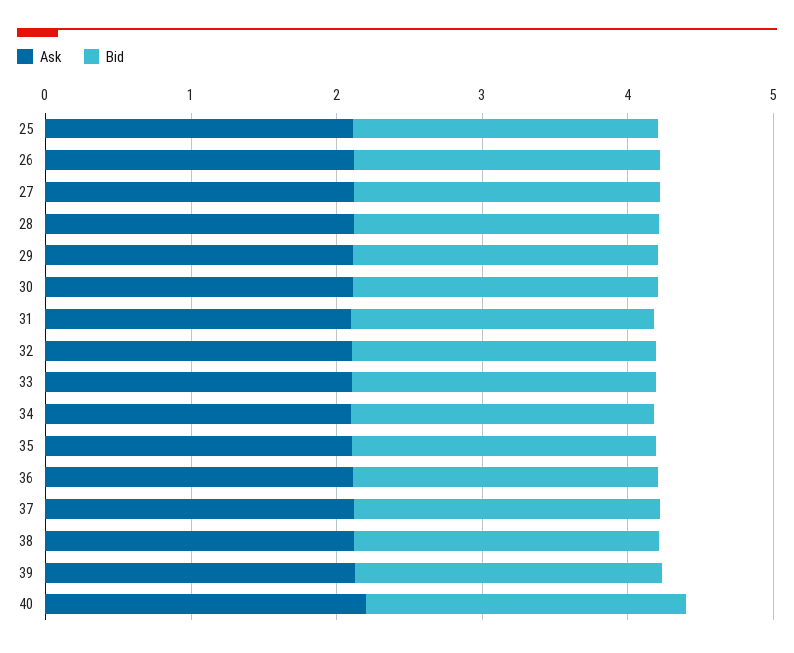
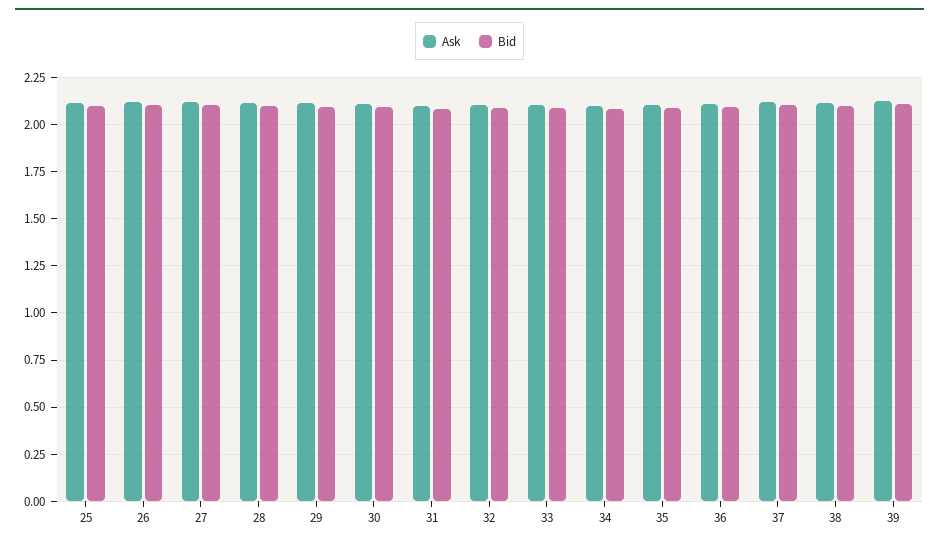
  {
    "Ask": {
      "25": 2.1,
      "26": 2.1,
      "27": 2.1,
      "28": 2.1,
      "29": 2.1,
      "30": 2.1,
      "31": 2.1,
      "32": 2.1,
      "33": 2.1,
      "34": 2.1,
      "35": 2.1,
      "36": 2.1,
      "37": 2.1,
      "38": 2.1,
-     "39": 2.15,
+     "39": 2.15
-     "40": 2.2
    },
    "Bid": {
      "25": 2.1,
      "26": 2.1,
      "27": 2.1,
      "28": 2.1,
      "29": 2.1,
      "30": 2.1,
      "31": 2.1,
      "32": 2.1,
      "33": 2.1,
      "34": 2.1,
      "35": 2.1,
      "36": 2.1,
      "37": 2.1,
      "38": 2.1,
-     "39": 2.1,
+     "39": 2.1
-     "40": 2.2
    }
  }

